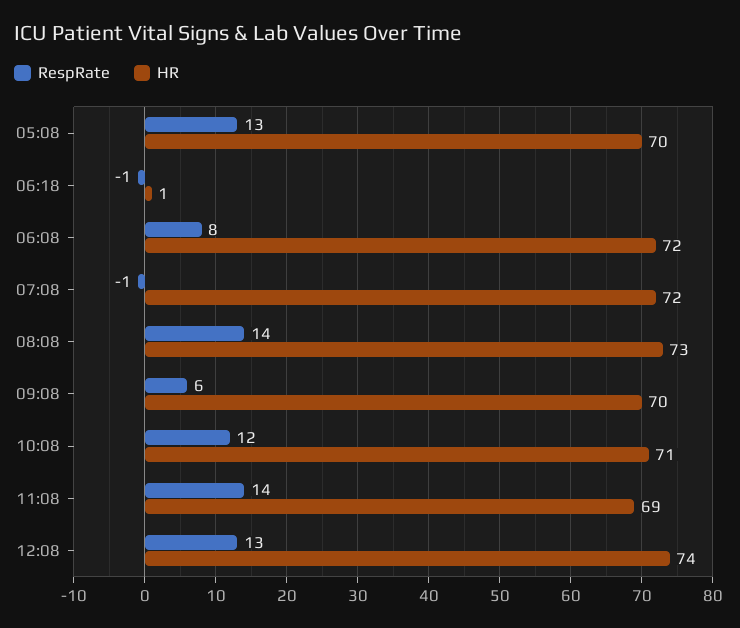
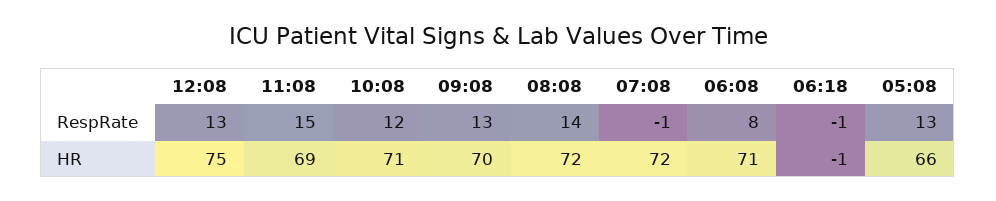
  {
    "RespRate": {
      "05:08": 13,
      "06:18": -1,
      "06:08": 8,
      "07:08": -1,
      "08:08": 14,
-     "09:08": 6,
+     "09:08": 13,
      "10:08": 12,
-     "11:08": 14,
+     "11:08": 15,
      "12:08": 13
    },
    "HR": {
-     "05:08": 70,
+     "05:08": 66,
-     "06:18": 1,
+     "06:18": -1,
-     "06:08": 72,
+     "06:08": 71,
      "07:08": 72,
-     "08:08": 73,
+     "08:08": 72,
      "09:08": 70,
      "10:08": 71,
      "11:08": 69,
-     "12:08": 74
+     "12:08": 75
    }
  }

